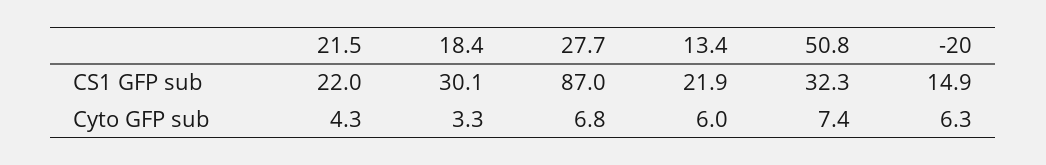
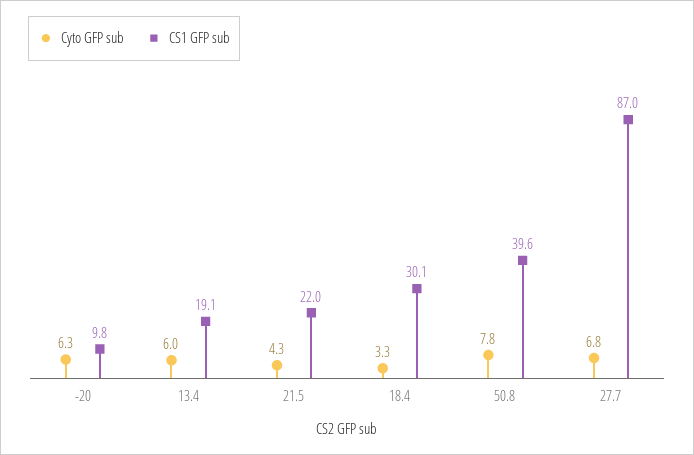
  {
    "CS1 GFP sub": {
      "21.5": 22,
      "18.4": 30.1,
      "27.7": 87,
-     "13.4": 21.9,
+     "13.4": 19.1,
-     "50.8": 32.3,
+     "50.8": 39.6,
-     "-20": 14.9
+     "-20": 9.8
    },
    "Cyto GFP sub": {
      "21.5": 4.3,
      "18.4": 3.3,
      "27.7": 6.8,
      "13.4": 6,
-     "50.8": 7.4,
+     "50.8": 7.8,
      "-20": 6.3
    }
  }

